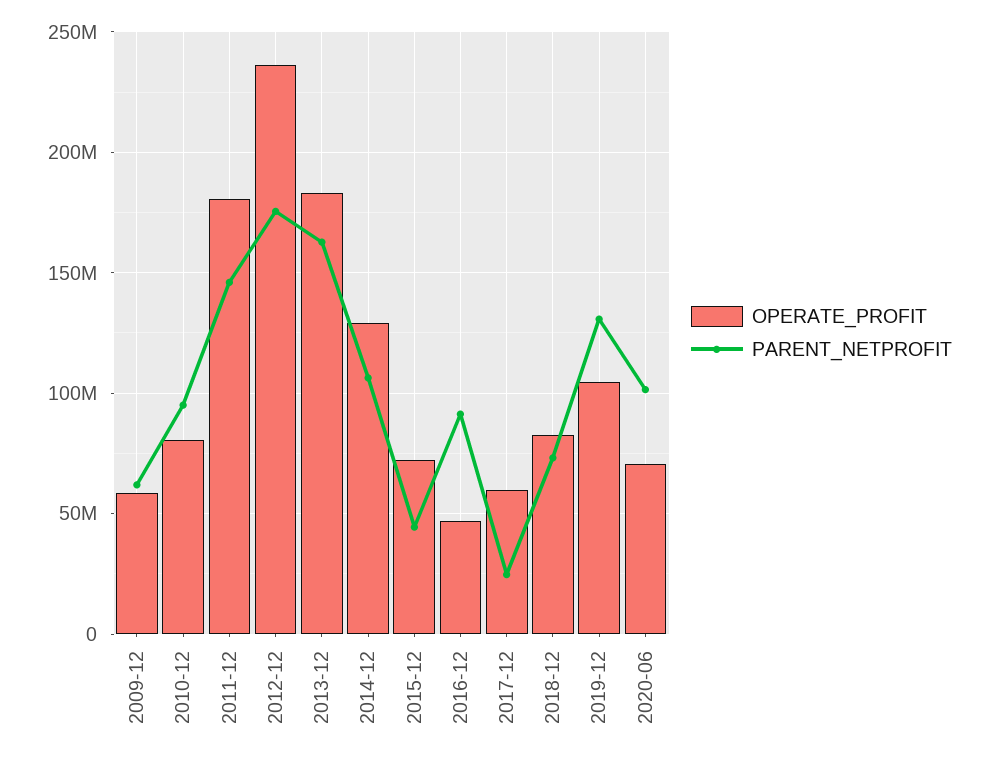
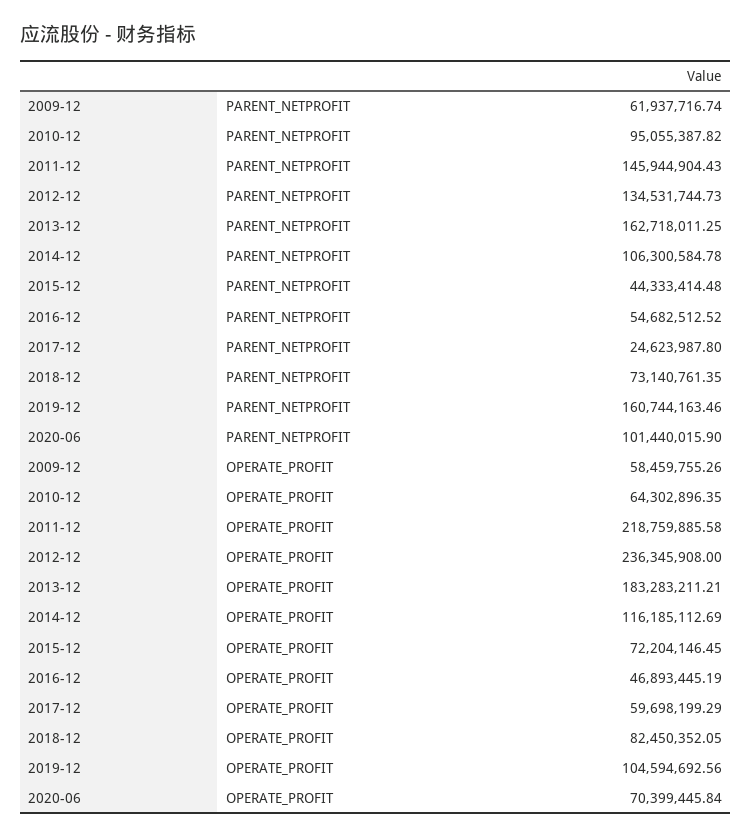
  {
    "OPERATE_PROFIT": {
      "2009-12": 58459755.26,
-     "2010-12": 80000000,
+     "2010-12": 64302896.35,
-     "2011-12": 180000000,
+     "2011-12": 218759885.58,
      "2012-12": 236345908,
      "2013-12": 183283211.21,
-     "2014-12": 130000000,
+     "2014-12": 116185112.69,
      "2015-12": 72204146.45,
      "2016-12": 46893445.19,
      "2017-12": 59698199.29,
      "2018-12": 82450352.05,
      "2019-12": 104594692.56,
      "2020-06": 70399445.84
    },
    "PARENT_NETPROFIT": {
      "2009-12": 61937716.74,
      "2010-12": 95055387.82,
      "2011-12": 145944904.43,
-     "2012-12": 175000000,
+     "2012-12": 134531744.73,
      "2013-12": 162718011.25,
      "2014-12": 106300584.78,
      "2015-12": 44333414.48,
-     "2016-12": 90000000,
+     "2016-12": 54682512.52,
      "2017-12": 24623987.8,
      "2018-12": 73140761.35,
-     "2019-12": 130000000,
+     "2019-12": 160744163.46,
      "2020-06": 101440015.9
    }
  }

